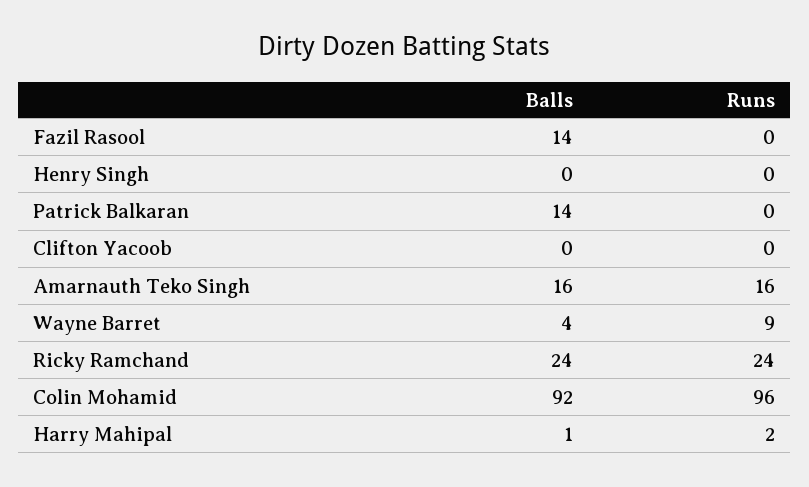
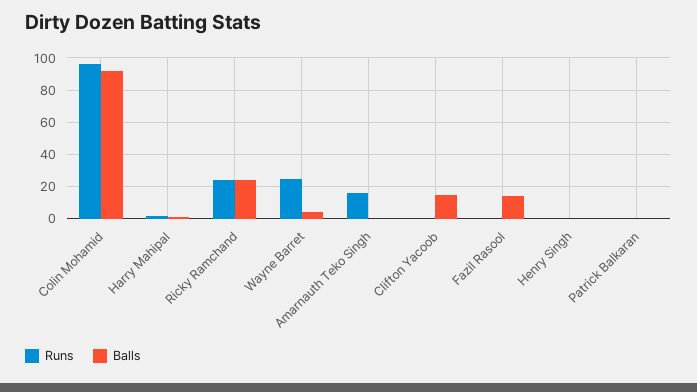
  {
    "Balls": {
      "Fazil Rasool": 14,
      "Henry Singh": 0,
-     "Patrick Balkaran": 14,
+     "Patrick Balkaran": 0,
-     "Clifton Yacoob": 0,
+     "Clifton Yacoob": 15,
-     "Amarnauth Teko Singh": 16,
+     "Amarnauth Teko Singh": 0,
      "Wayne Barret": 4,
      "Ricky Ramchand": 24,
      "Colin Mohamid": 92,
      "Harry Mahipal": 1
    },
    "Runs": {
      "Fazil Rasool": 0,
      "Henry Singh": 0,
      "Patrick Balkaran": 0,
      "Clifton Yacoob": 0,
      "Amarnauth Teko Singh": 16,
-     "Wayne Barret": 9,
+     "Wayne Barret": 25,
      "Ricky Ramchand": 24,
      "Colin Mohamid": 96,
      "Harry Mahipal": 2
    }
  }

